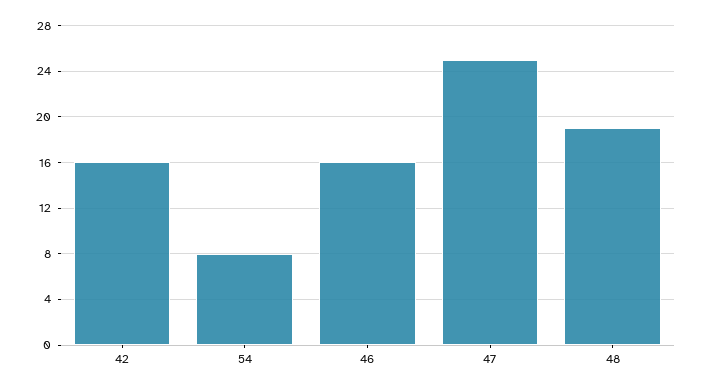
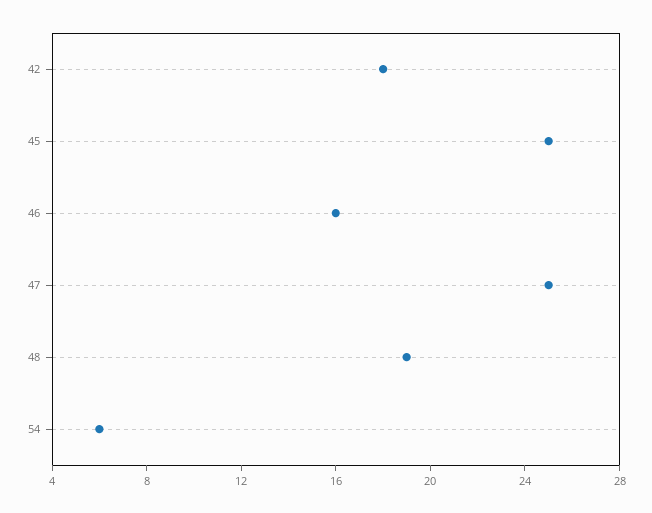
  {
-   "42": 16,
+   "42": 18,
-   "54": 8,
+   "54": 6,
    "46": 16,
    "47": 25,
-   "48": 19
+   "48": 19,
+   "45": 25
  }

